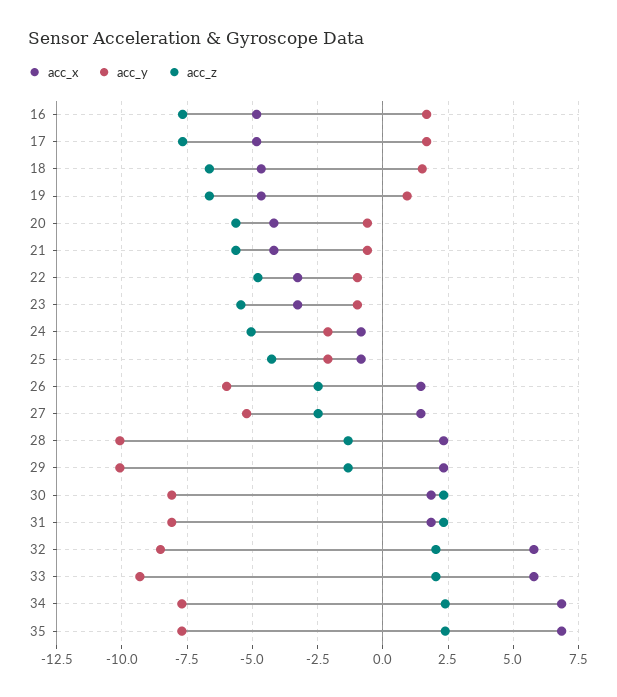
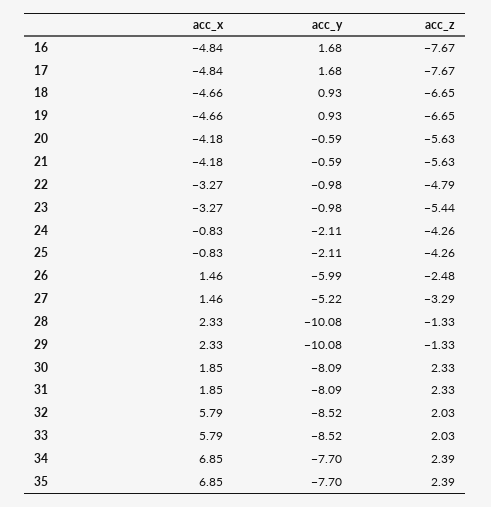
  {
    "acc_x": {
      "16": -4.84,
      "17": -4.84,
      "18": -4.66,
      "19": -4.66,
      "20": -4.18,
      "21": -4.18,
      "22": -3.27,
      "23": -3.27,
      "24": -0.83,
      "25": -0.83,
      "26": 1.46,
      "27": 1.46,
      "28": 2.33,
      "29": 2.33,
      "30": 1.85,
      "31": 1.85,
      "32": 5.79,
      "33": 5.79,
      "34": 6.85,
      "35": 6.85
    },
    "acc_y": {
      "16": 1.68,
      "17": 1.68,
-     "18": 1.5,
+     "18": 0.93,
      "19": 0.93,
      "20": -0.59,
      "21": -0.59,
      "22": -0.98,
      "23": -0.98,
      "24": -2.11,
      "25": -2.11,
      "26": -5.99,
      "27": -5.22,
      "28": -10.08,
      "29": -10.08,
      "30": -8.09,
      "31": -8.09,
      "32": -8.52,
-     "33": -9.25,
+     "33": -8.52,
      "34": -7.7,
      "35": -7.7
    },
    "acc_z": {
      "16": -7.67,
      "17": -7.67,
      "18": -6.65,
      "19": -6.65,
      "20": -5.63,
      "21": -5.63,
      "22": -4.79,
      "23": -5.44,
-     "24": -5,
+     "24": -4.26,
      "25": -4.26,
      "26": -2.48,
-     "27": -2.5,
+     "27": -3.29,
      "28": -1.33,
      "29": -1.33,
      "30": 2.33,
      "31": 2.33,
      "32": 2.03,
      "33": 2.03,
      "34": 2.39,
      "35": 2.39
    }
  }

